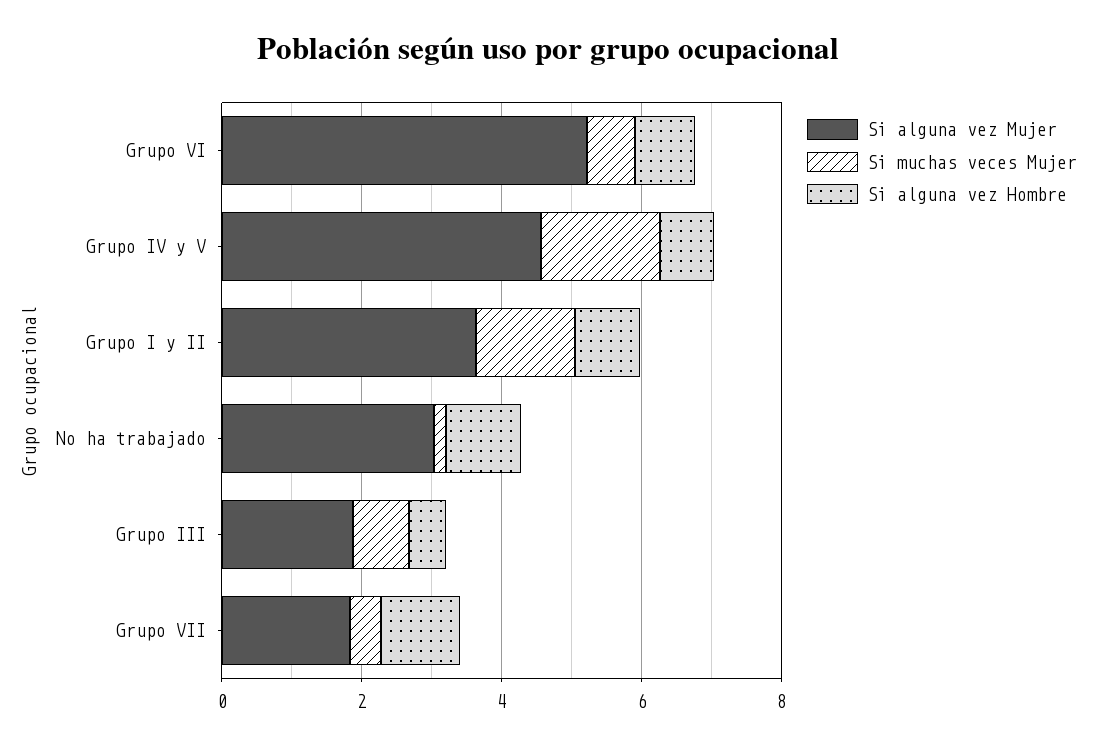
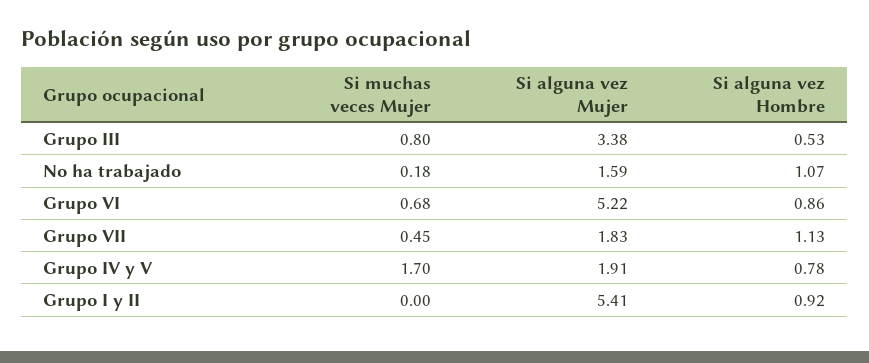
  {
    "Si alguna vez Mujer": {
      "Grupo VI": 5.22,
-     "Grupo IV y V": 4.5,
+     "Grupo IV y V": 1.91,
-     "Grupo I y II": 3.5,
+     "Grupo I y II": 5.41,
-     "No ha trabajado": 3,
+     "No ha trabajado": 1.59,
-     "Grupo III": 2,
+     "Grupo III": 3.38,
      "Grupo VII": 1.83
    },
    "Si muchas veces Mujer": {
      "Grupo VI": 0.68,
      "Grupo IV y V": 1.7,
-     "Grupo I y II": 1.5,
+     "Grupo I y II": 0,
      "No ha trabajado": 0.18,
      "Grupo III": 0.8,
      "Grupo VII": 0.45
    },
    "Si alguna vez Hombre": {
      "Grupo VI": 0.86,
      "Grupo IV y V": 0.78,
      "Grupo I y II": 0.92,
      "No ha trabajado": 1.07,
      "Grupo III": 0.53,
      "Grupo VII": 1.13
    }
  }

